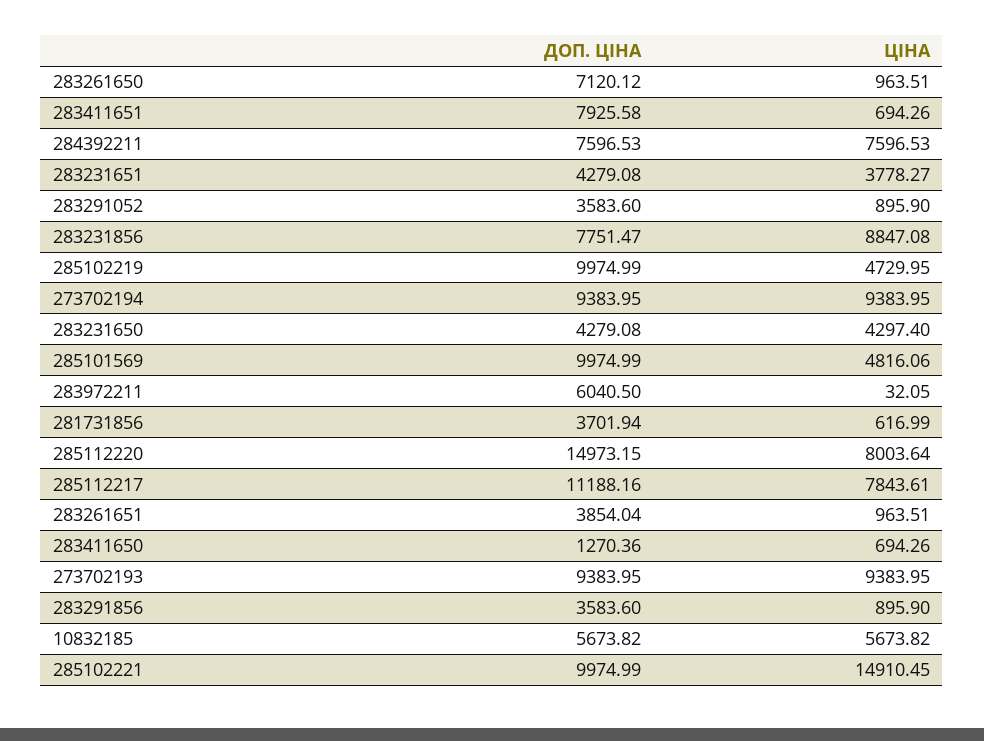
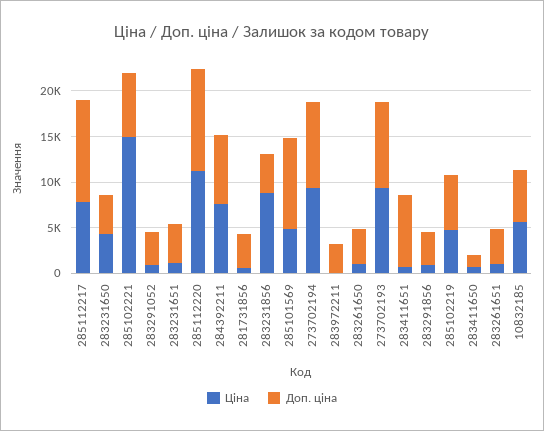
  {
    "ДОП. ЦІНА": {
-     "283261650": 7120.12,
+     "283261650": 4000,
      "283411651": 7925.58,
      "284392211": 7596.53,
      "283231651": 4279.08,
      "283291052": 3583.6,
-     "283231856": 7751.47,
+     "283231856": 4000,
-     "285102219": 9974.99,
+     "285102219": 6000,
      "273702194": 9383.95,
      "283231650": 4279.08,
      "285101569": 9974.99,
-     "283972211": 6040.5,
+     "283972211": 3000,
      "281731856": 3701.94,
-     "285112220": 14973.15,
+     "285112220": 11000,
      "285112217": 11188.16,
      "283261651": 3854.04,
      "283411650": 1270.36,
      "273702193": 9383.95,
      "283291856": 3583.6,
      "10832185": 5673.82,
-     "285102221": 9974.99
+     "285102221": 7000
    },
    "ЦІНА": {
      "283261650": 963.51,
      "283411651": 694.26,
      "284392211": 7596.53,
-     "283231651": 3778.27,
+     "283231651": 1000,
      "283291052": 895.9,
      "283231856": 8847.08,
      "285102219": 4729.95,
      "273702194": 9383.95,
      "283231650": 4297.4,
      "285101569": 4816.06,
      "283972211": 32.05,
      "281731856": 616.99,
-     "285112220": 8003.64,
+     "285112220": 11000,
      "285112217": 7843.61,
      "283261651": 963.51,
      "283411650": 694.26,
      "273702193": 9383.95,
      "283291856": 895.9,
      "10832185": 5673.82,
      "285102221": 14910.45
    }
  }

